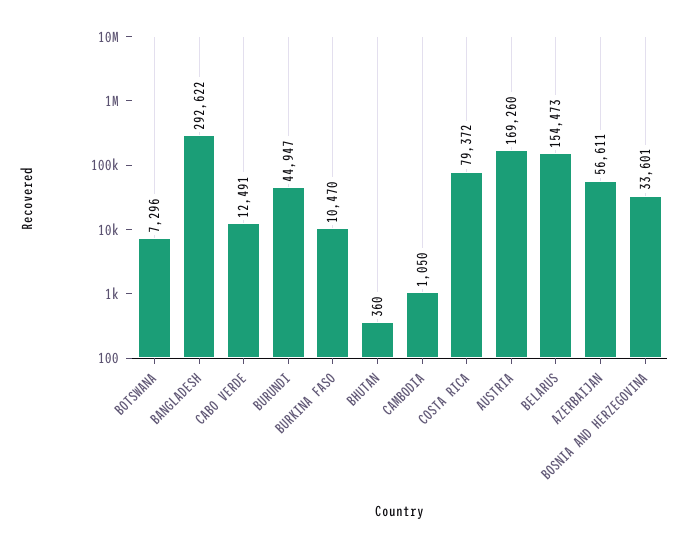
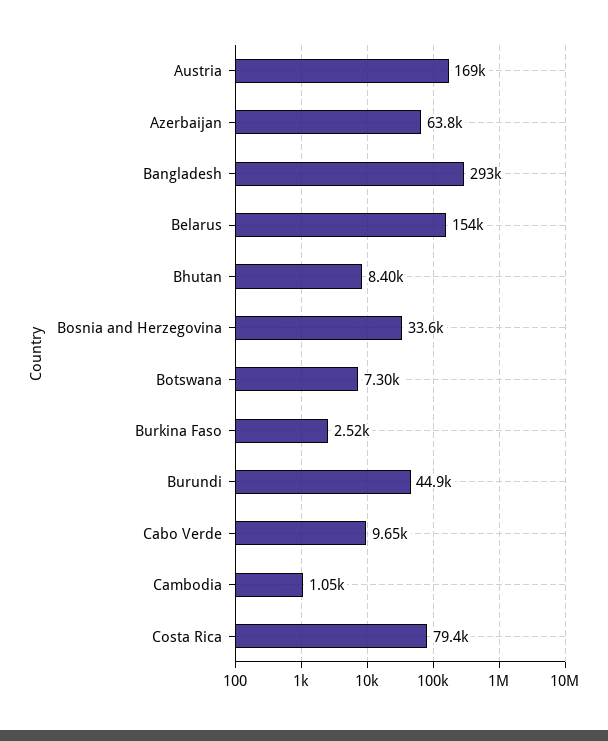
  {
    "BOTSWANA": 7296,
    "BANGLADESH": 292622,
-   "CABO VERDE": 12491,
+   "CABO VERDE": 9650,
    "BURUNDI": 44947,
-   "BURKINA FASO": 10470,
+   "BURKINA FASO": 2520,
-   "BHUTAN": 360,
+   "BHUTAN": 8400,
    "CAMBODIA": 1050,
    "COSTA RICA": 79372,
    "AUSTRIA": 169260,
    "BELARUS": 154473,
-   "AZERBAIJAN": 56611,
+   "AZERBAIJAN": 63800,
    "BOSNIA AND HERZEGOVINA": 33601
  }

